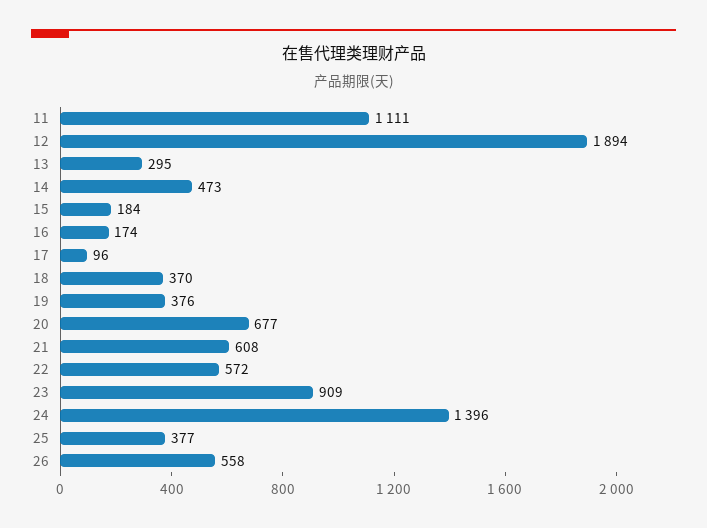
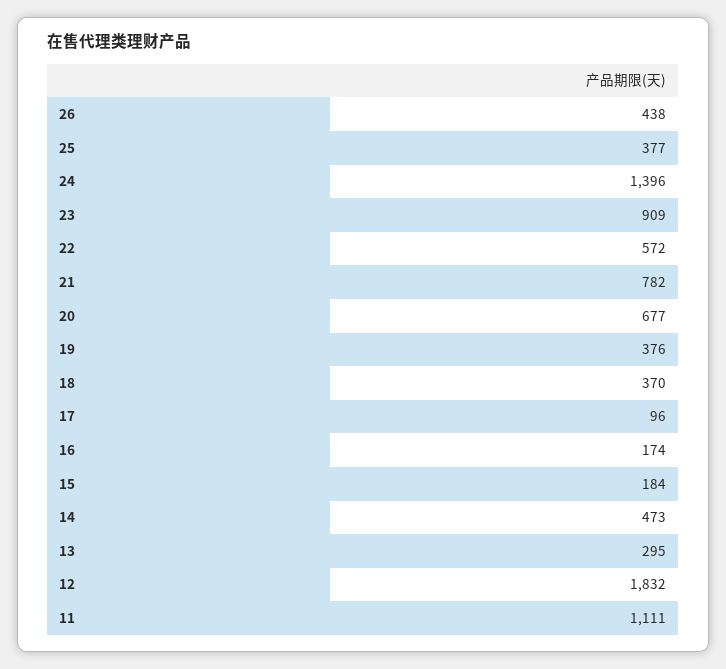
  {
    "11": 1111,
-   "12": 1894,
+   "12": 1832,
    "13": 295,
    "14": 473,
    "15": 184,
    "16": 174,
    "17": 96,
    "18": 370,
    "19": 376,
    "20": 677,
-   "21": 608,
+   "21": 782,
    "22": 572,
    "23": 909,
    "24": 1396,
    "25": 377,
-   "26": 558
+   "26": 438
  }

